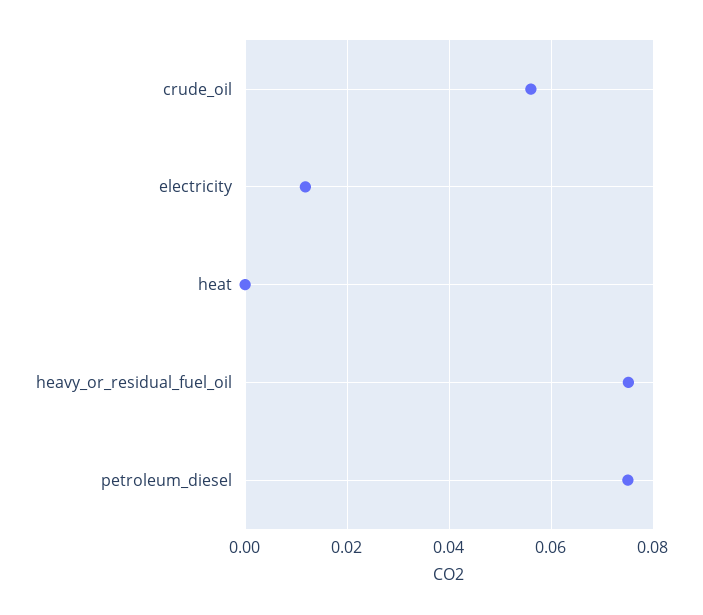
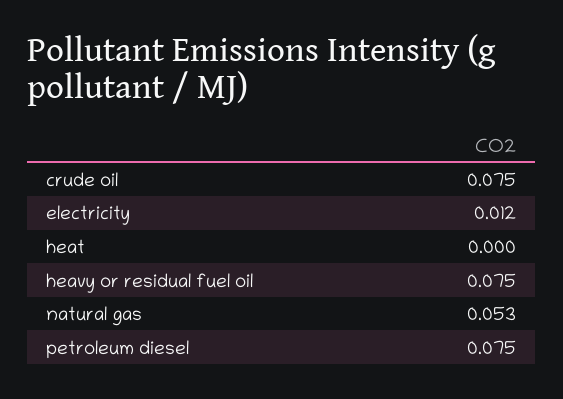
  {
-   "crude_oil": 0.056,
+   "crude_oil": 0.075,
    "electricity": 0.012,
    "heat": 0,
    "heavy_or_residual_fuel_oil": 0.075,
-   "petroleum_diesel": 0.075
+   "petroleum_diesel": 0.075,
+   "natural gas": 0.053
  }

